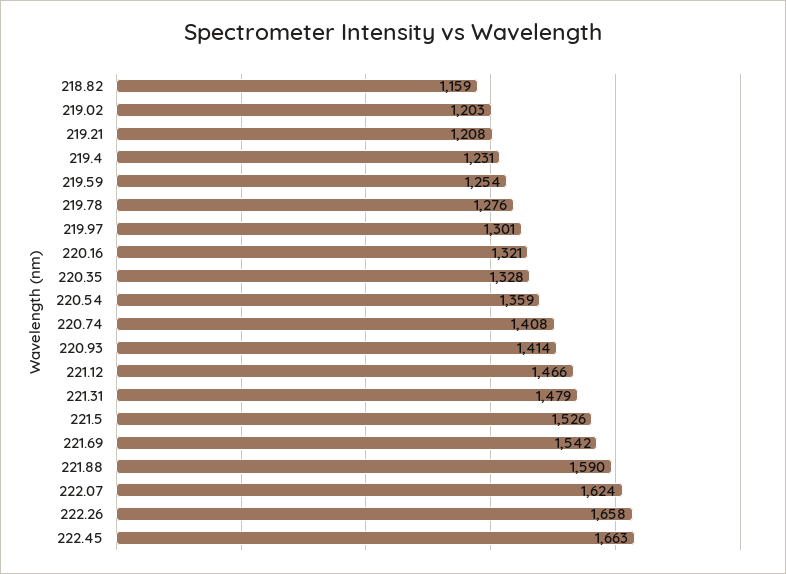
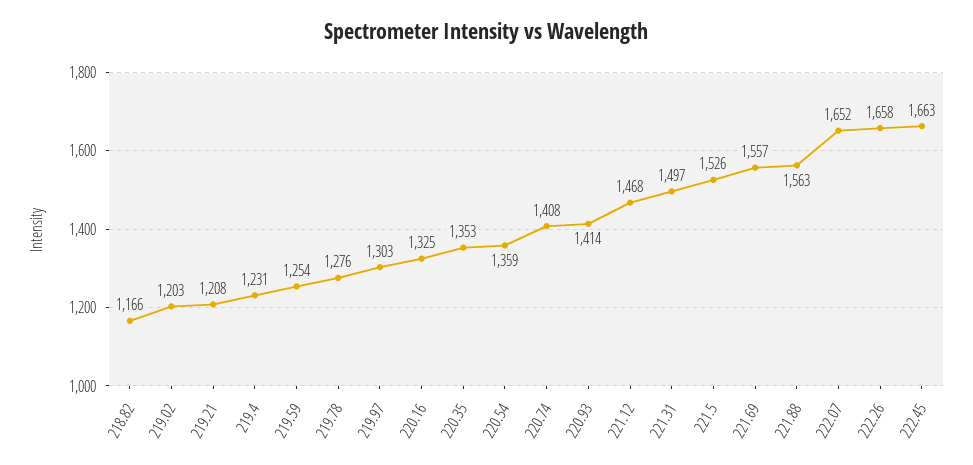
  {
-   "218.82": 1159,
+   "218.82": 1166,
    "219.02": 1203,
    "219.21": 1208,
    "219.4": 1231,
    "219.59": 1254,
    "219.78": 1276,
-   "219.97": 1301,
+   "219.97": 1303,
-   "220.16": 1321,
+   "220.16": 1325,
-   "220.35": 1328,
+   "220.35": 1353,
    "220.54": 1359,
    "220.74": 1408,
    "220.93": 1414,
-   "221.12": 1466,
+   "221.12": 1468,
-   "221.31": 1479,
+   "221.31": 1497,
    "221.5": 1526,
-   "221.69": 1542,
+   "221.69": 1557,
-   "221.88": 1590,
+   "221.88": 1563,
-   "222.07": 1624,
+   "222.07": 1652,
    "222.26": 1658,
    "222.45": 1663
  }

